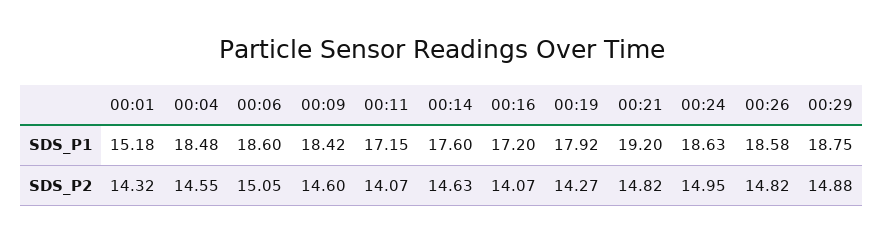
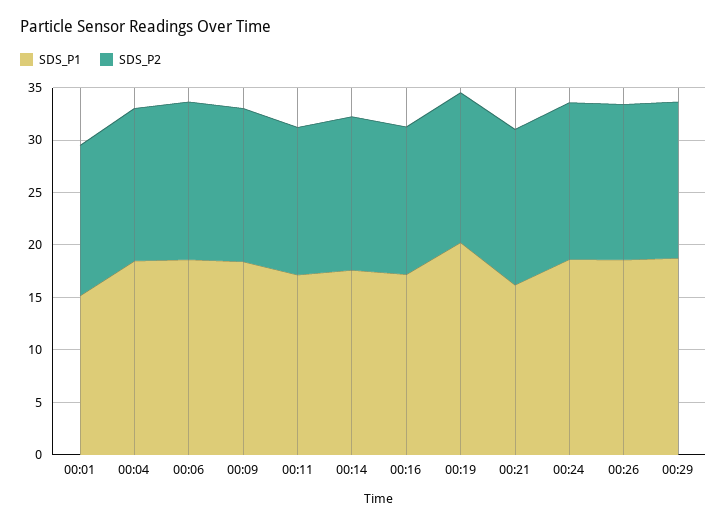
  {
    "SDS_P1": {
      "00:01": 15.18,
      "00:04": 18.48,
      "00:06": 18.6,
      "00:09": 18.42,
      "00:11": 17.15,
      "00:14": 17.6,
      "00:16": 17.2,
-     "00:19": 17.92,
+     "00:19": 20,
-     "00:21": 19.2,
+     "00:21": 16,
      "00:24": 18.63,
      "00:26": 18.58,
      "00:29": 18.75
    },
    "SDS_P2": {
      "00:01": 14.32,
      "00:04": 14.55,
      "00:06": 15.05,
      "00:09": 14.6,
      "00:11": 14.07,
      "00:14": 14.63,
      "00:16": 14.07,
      "00:19": 14.27,
      "00:21": 14.82,
      "00:24": 14.95,
      "00:26": 14.82,
      "00:29": 14.88
    }
  }

